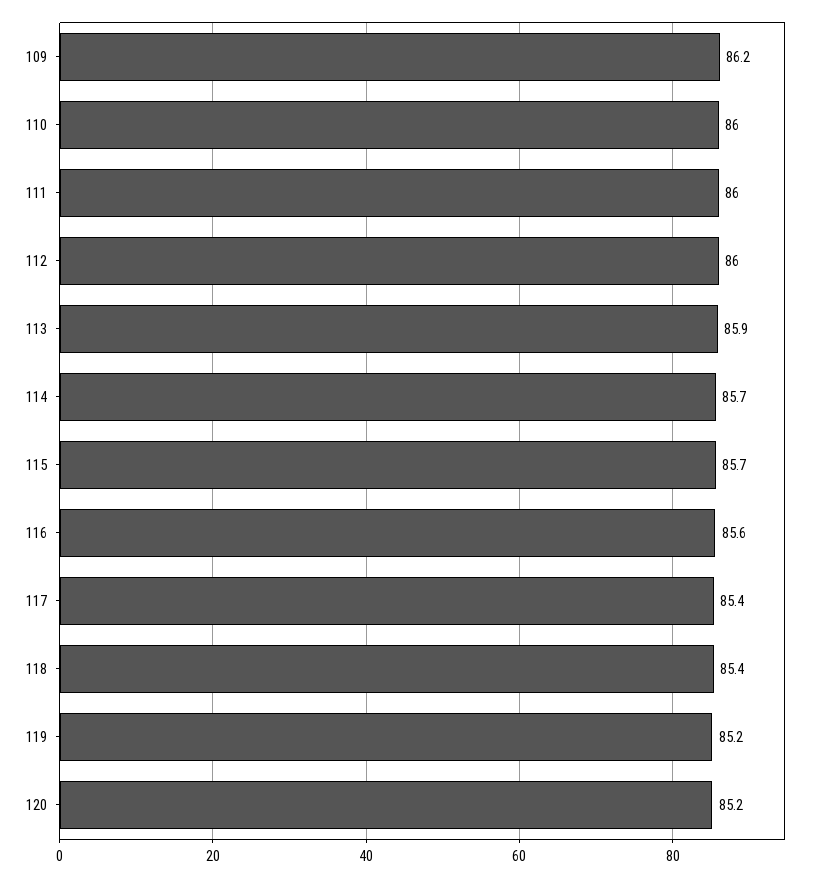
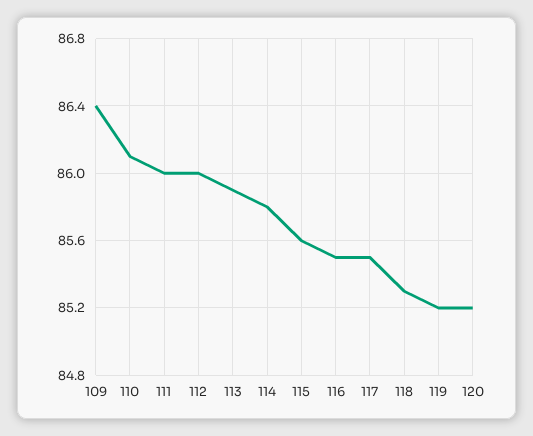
  {
-   "109": 86.2,
+   "109": 86.4,
-   "110": 86,
+   "110": 86.1,
    "111": 86,
    "112": 86,
    "113": 85.9,
-   "114": 85.7,
+   "114": 85.8,
-   "115": 85.7,
+   "115": 85.6,
-   "116": 85.6,
+   "116": 85.5,
-   "117": 85.4,
+   "117": 85.5,
-   "118": 85.4,
+   "118": 85.3,
    "119": 85.2,
    "120": 85.2
  }

